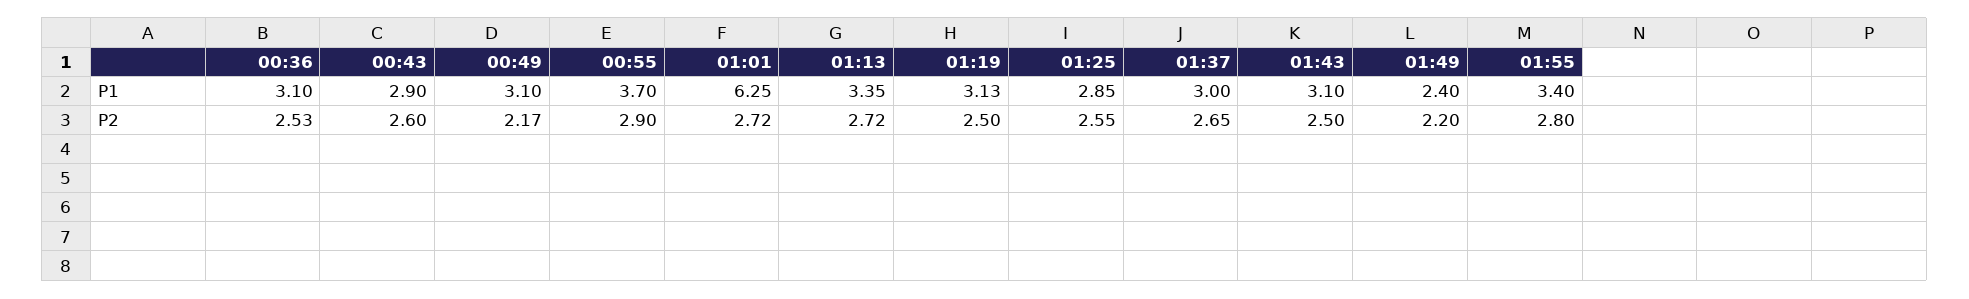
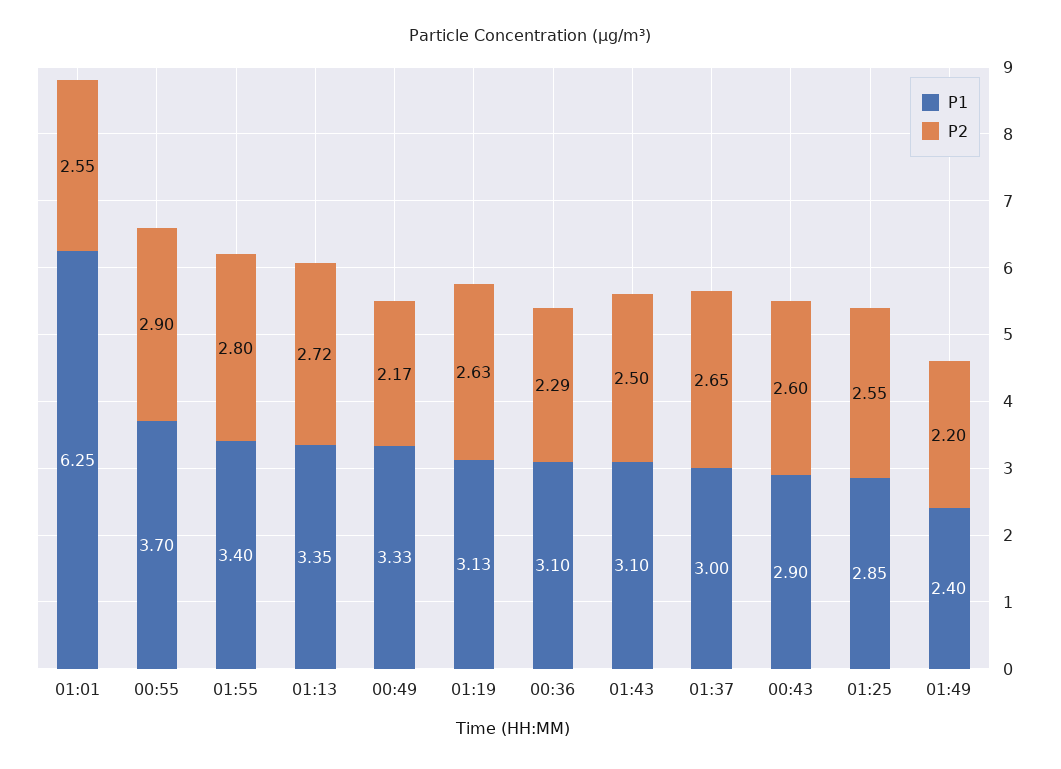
  {
    "P1": {
      "00:36": 3.1,
      "00:43": 2.9,
-     "00:49": 3.1,
+     "00:49": 3.33,
      "00:55": 3.7,
      "01:01": 6.25,
      "01:13": 3.35,
      "01:19": 3.13,
      "01:25": 2.85,
      "01:37": 3,
      "01:43": 3.1,
      "01:49": 2.4,
      "01:55": 3.4
    },
    "P2": {
-     "00:36": 2.53,
+     "00:36": 2.29,
      "00:43": 2.6,
      "00:49": 2.17,
      "00:55": 2.9,
-     "01:01": 2.72,
+     "01:01": 2.55,
      "01:13": 2.72,
-     "01:19": 2.5,
+     "01:19": 2.63,
      "01:25": 2.55,
      "01:37": 2.65,
      "01:43": 2.5,
      "01:49": 2.2,
      "01:55": 2.8
    }
  }

